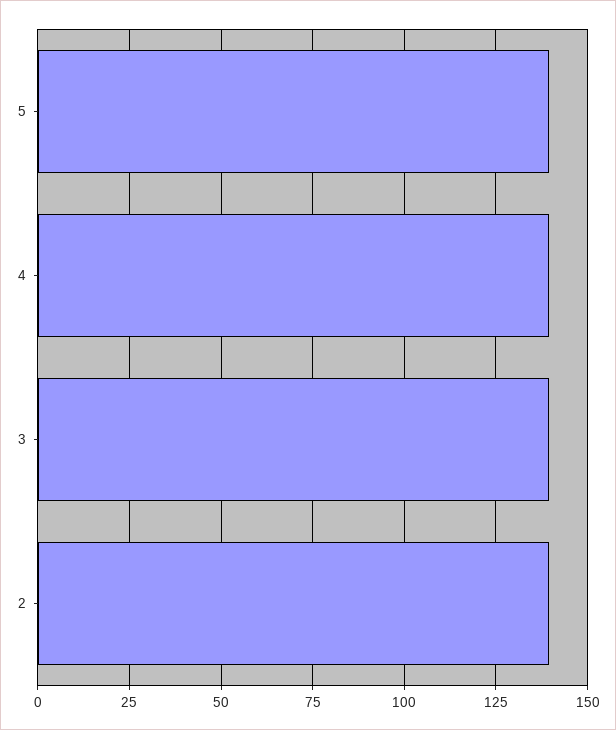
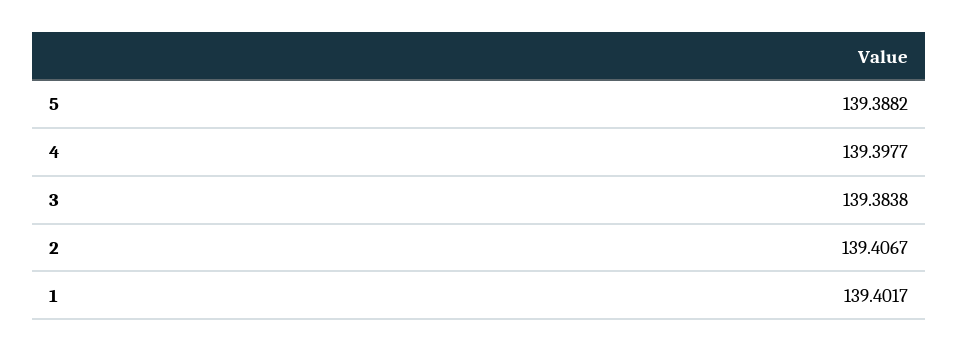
  {
    "5": 139.3882,
    "4": 139.3977,
    "3": 139.3838,
-   "2": 139.4067
+   "2": 139.4067,
+   "1": 139.4017
  }

